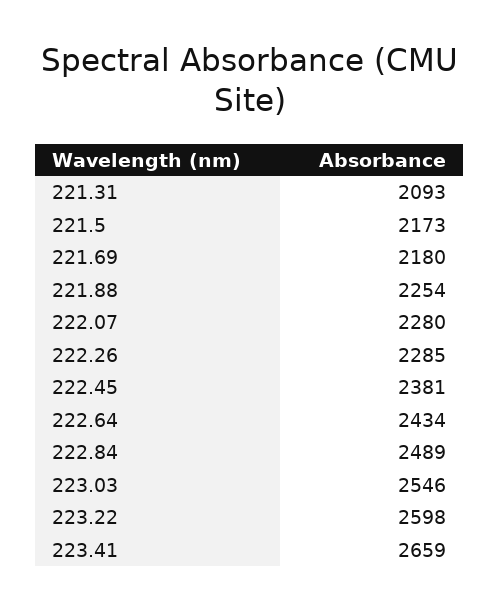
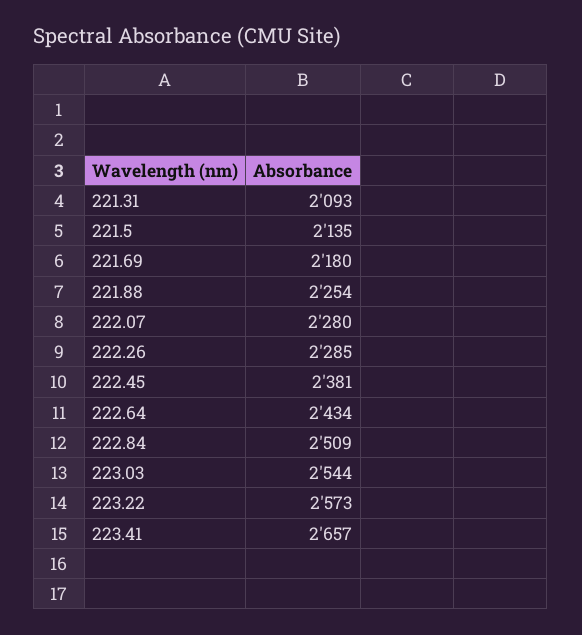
  {
    "221.31": 2093,
-   "221.5": 2173,
+   "221.5": 2135,
    "221.69": 2180,
    "221.88": 2254,
    "222.07": 2280,
    "222.26": 2285,
    "222.45": 2381,
    "222.64": 2434,
-   "222.84": 2489,
+   "222.84": 2509,
-   "223.03": 2546,
+   "223.03": 2544,
-   "223.22": 2598,
+   "223.22": 2573,
-   "223.41": 2659
+   "223.41": 2657
  }

